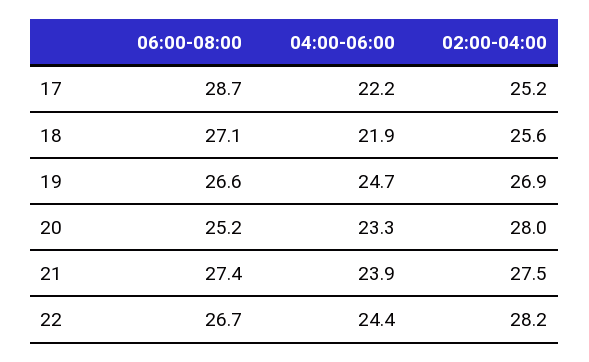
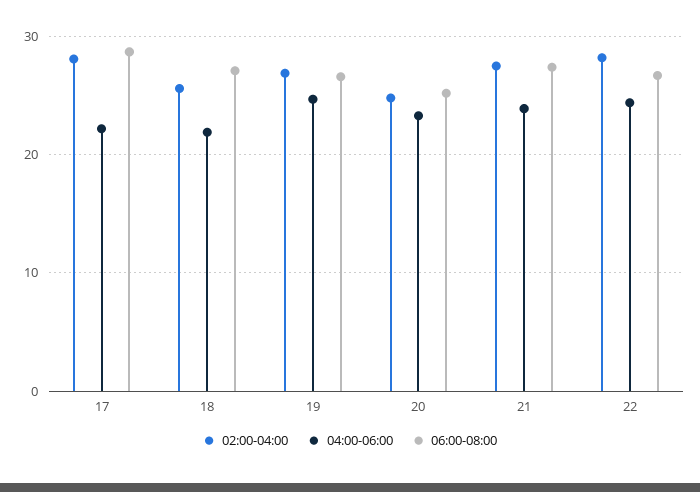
  {
    "06:00-08:00": {
      "17": 28.7,
      "18": 27.1,
      "19": 26.6,
      "20": 25.2,
      "21": 27.4,
      "22": 26.7
    },
    "04:00-06:00": {
      "17": 22.2,
      "18": 21.9,
      "19": 24.7,
      "20": 23.3,
      "21": 23.9,
      "22": 24.4
    },
    "02:00-04:00": {
-     "17": 25.2,
+     "17": 28,
      "18": 25.6,
      "19": 26.9,
-     "20": 28,
+     "20": 25,
      "21": 27.5,
      "22": 28.2
    }
  }

